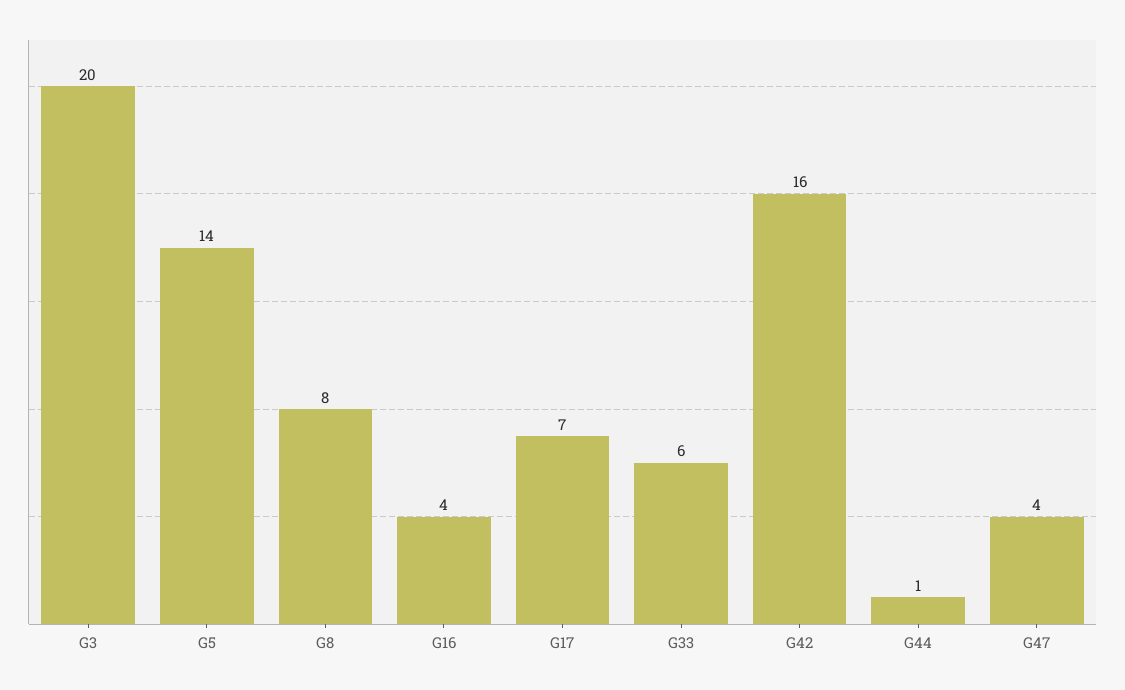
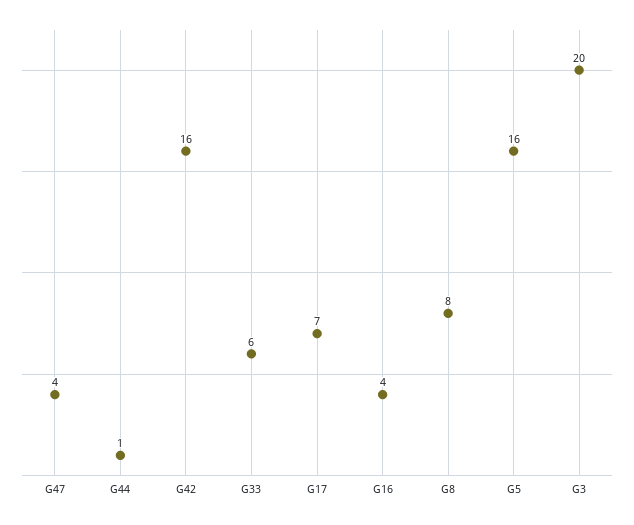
  {
    "G3": 20,
-   "G5": 14,
+   "G5": 16,
    "G8": 8,
    "G16": 4,
    "G17": 7,
    "G33": 6,
    "G42": 16,
    "G44": 1,
    "G47": 4
  }

